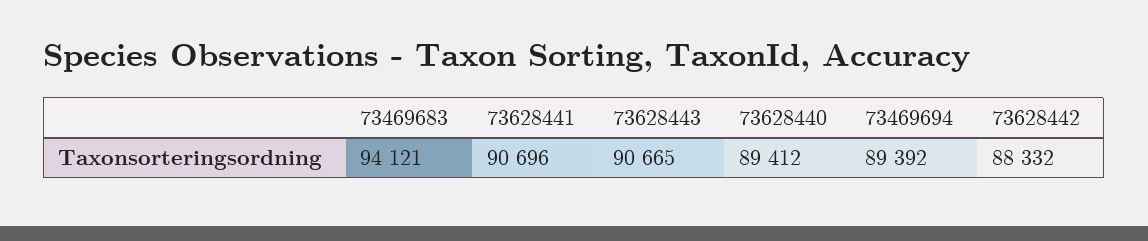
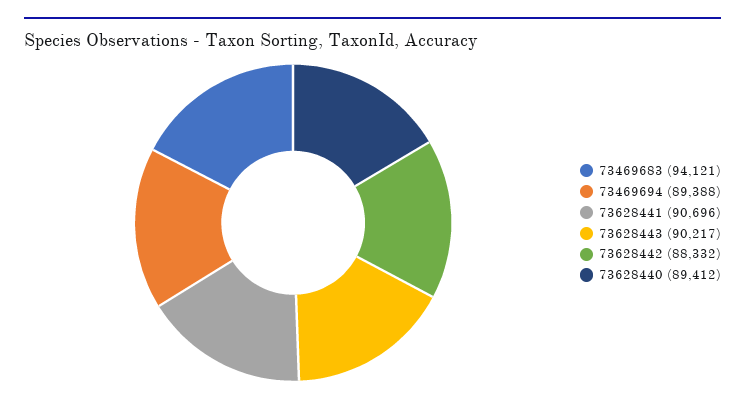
  {
    "73469683": 94121,
    "73628441": 90696,
-   "73628443": 90665,
+   "73628443": 90217,
    "73628440": 89412,
-   "73469694": 89392,
+   "73469694": 89388,
    "73628442": 88332
  }

